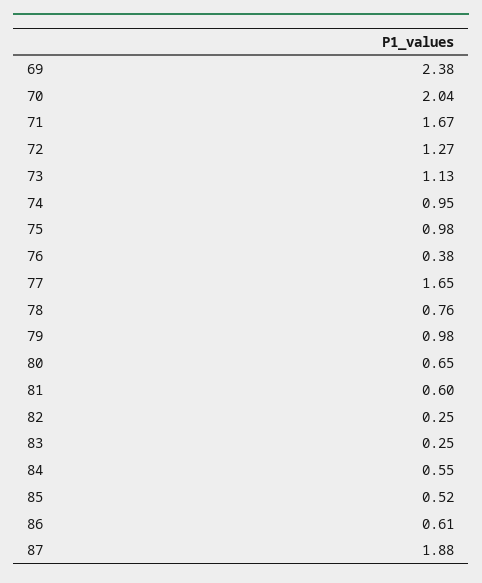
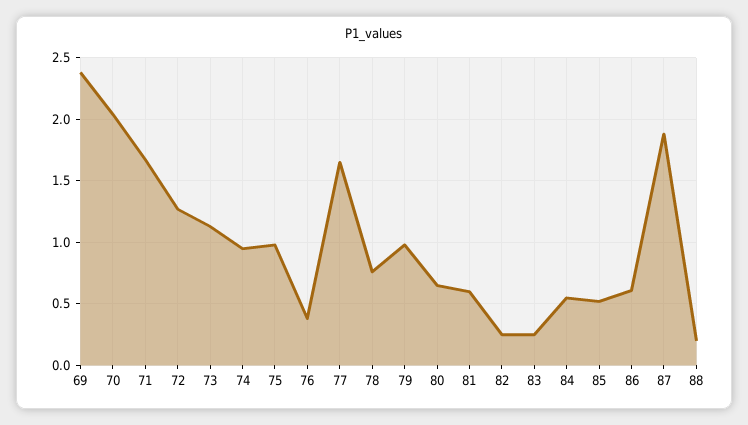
  {
    "69": 2.38,
    "70": 2.04,
    "71": 1.67,
    "72": 1.27,
    "73": 1.13,
    "74": 0.95,
    "75": 0.98,
    "76": 0.38,
    "77": 1.65,
    "78": 0.76,
    "79": 0.98,
    "80": 0.65,
    "81": 0.6,
    "82": 0.25,
    "83": 0.25,
    "84": 0.55,
    "85": 0.52,
    "86": 0.61,
-   "87": 1.88
+   "87": 1.88,
+   "88": 0.2
  }

